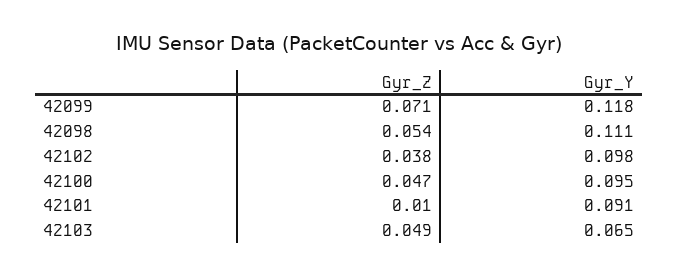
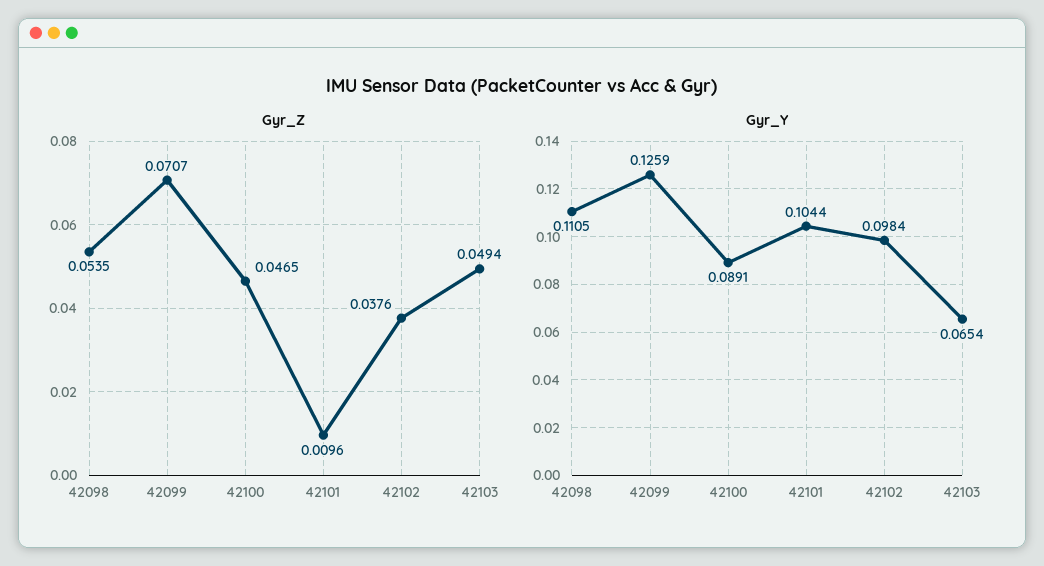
  {
    "Gyr_Z": {
      "42099": 0.0707,
      "42098": 0.0535,
      "42102": 0.0376,
      "42100": 0.0465,
      "42101": 0.0096,
      "42103": 0.0494
    },
    "Gyr_Y": {
-     "42099": 0.118,
+     "42099": 0.1259,
      "42098": 0.1105,
      "42102": 0.0984,
-     "42100": 0.095,
+     "42100": 0.0891,
-     "42101": 0.091,
+     "42101": 0.1044,
      "42103": 0.0654
    }
  }

